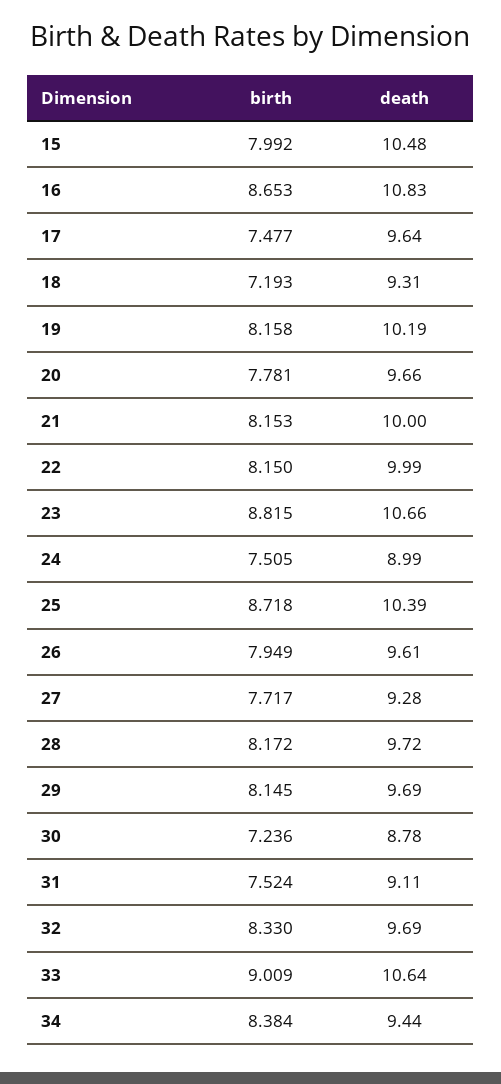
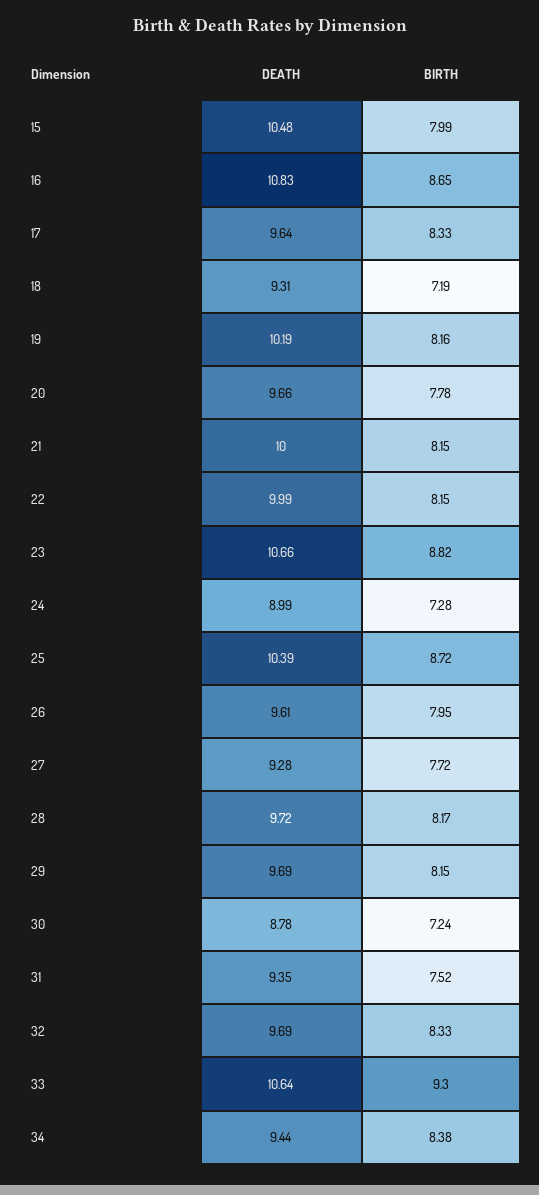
  {
    "birth": {
      "15": 7.992,
      "16": 8.653,
-     "17": 7.477,
+     "17": 8.33,
      "18": 7.193,
      "19": 8.158,
      "20": 7.781,
      "21": 8.153,
      "22": 8.15,
      "23": 8.815,
-     "24": 7.505,
+     "24": 7.28,
      "25": 8.718,
      "26": 7.949,
      "27": 7.717,
      "28": 8.172,
      "29": 8.145,
      "30": 7.236,
      "31": 7.524,
      "32": 8.33,
-     "33": 9.009,
+     "33": 9.3,
      "34": 8.384
    },
    "death": {
      "15": 10.48,
      "16": 10.83,
      "17": 9.64,
      "18": 9.31,
      "19": 10.19,
      "20": 9.66,
      "21": 10,
      "22": 9.99,
      "23": 10.66,
      "24": 8.99,
      "25": 10.39,
      "26": 9.61,
      "27": 9.28,
      "28": 9.72,
      "29": 9.69,
      "30": 8.78,
-     "31": 9.11,
+     "31": 9.35,
      "32": 9.69,
      "33": 10.64,
      "34": 9.44
    }
  }

